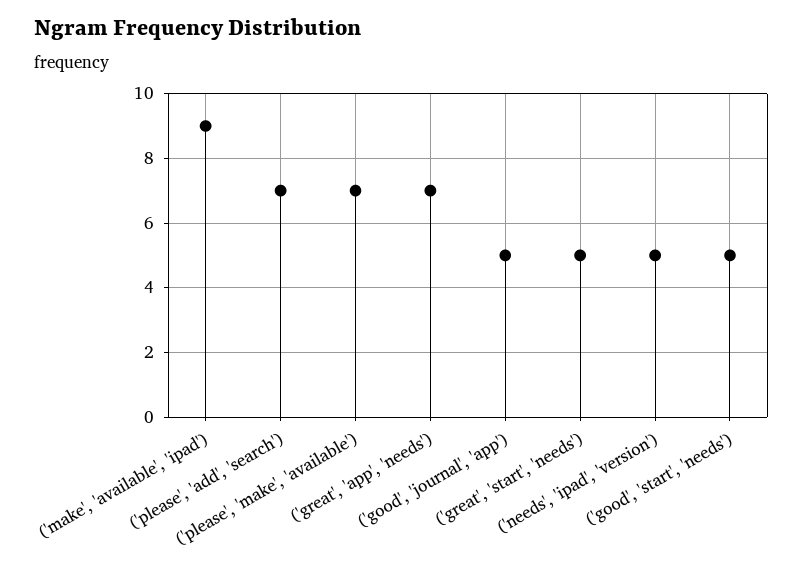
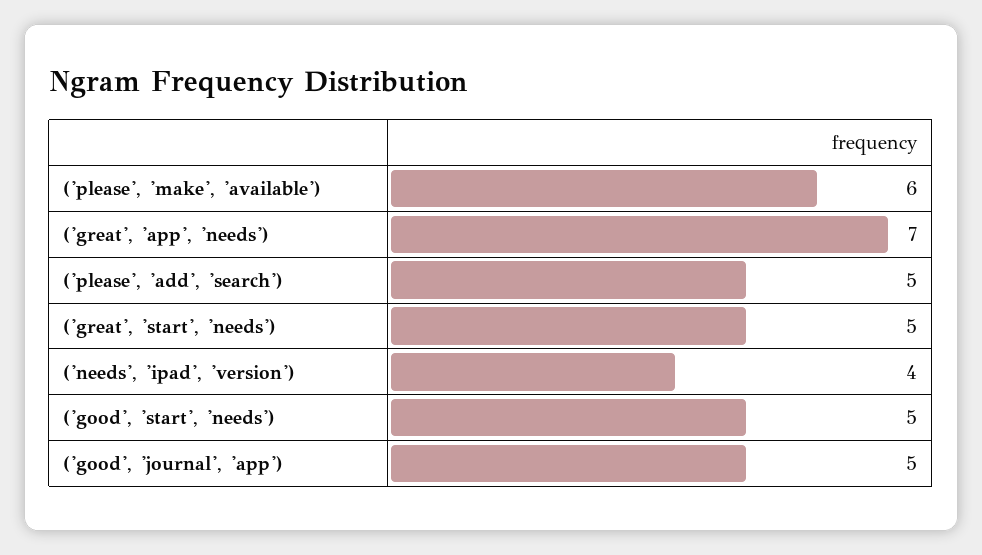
  {
-   "('make', 'available', 'ipad')": 9,
-   "('please', 'add', 'search')": 7,
+   "('please', 'add', 'search')": 5,
-   "('please', 'make', 'available')": 7,
+   "('please', 'make', 'available')": 6,
    "('great', 'app', 'needs')": 7,
    "('good', 'journal', 'app')": 5,
    "('great', 'start', 'needs')": 5,
-   "('needs', 'ipad', 'version')": 5,
+   "('needs', 'ipad', 'version')": 4,
    "('good', 'start', 'needs')": 5
  }

